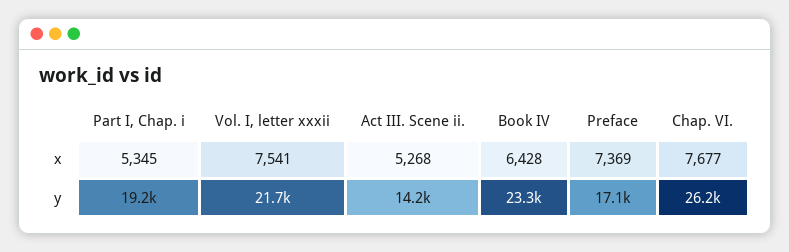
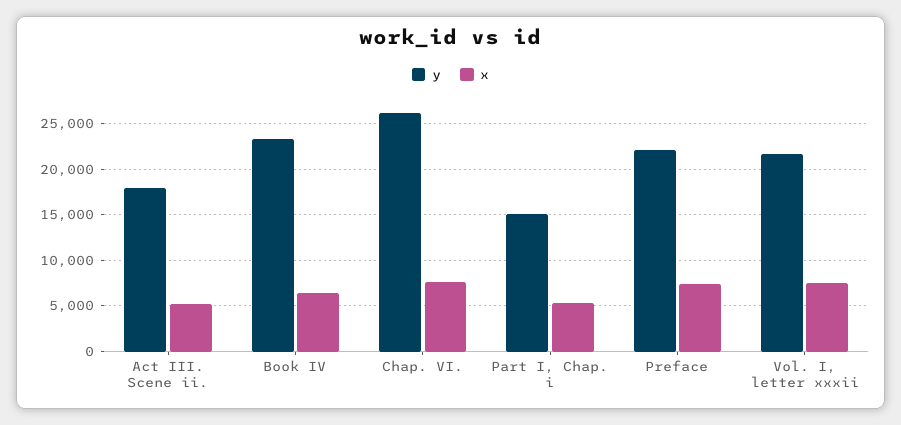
  {
    "x": {
      "Part I, Chap. i": 5345,
      "Vol. I, letter xxxii": 7541,
      "Act III. Scene ii.": 5268,
      "Book IV": 6428,
      "Preface": 7369,
      "Chap. VI.": 7677
    },
    "y": {
-     "Part I, Chap. i": 19200,
+     "Part I, Chap. i": 15000,
      "Vol. I, letter xxxii": 21700,
-     "Act III. Scene ii.": 14200,
+     "Act III. Scene ii.": 18000,
      "Book IV": 23300,
-     "Preface": 17100,
+     "Preface": 22000,
      "Chap. VI.": 26200
    }
  }

